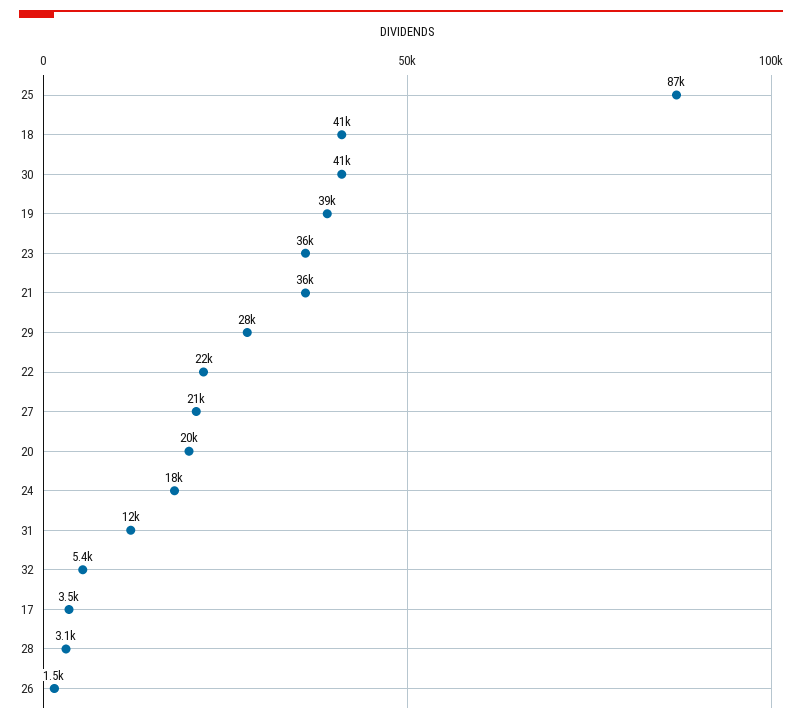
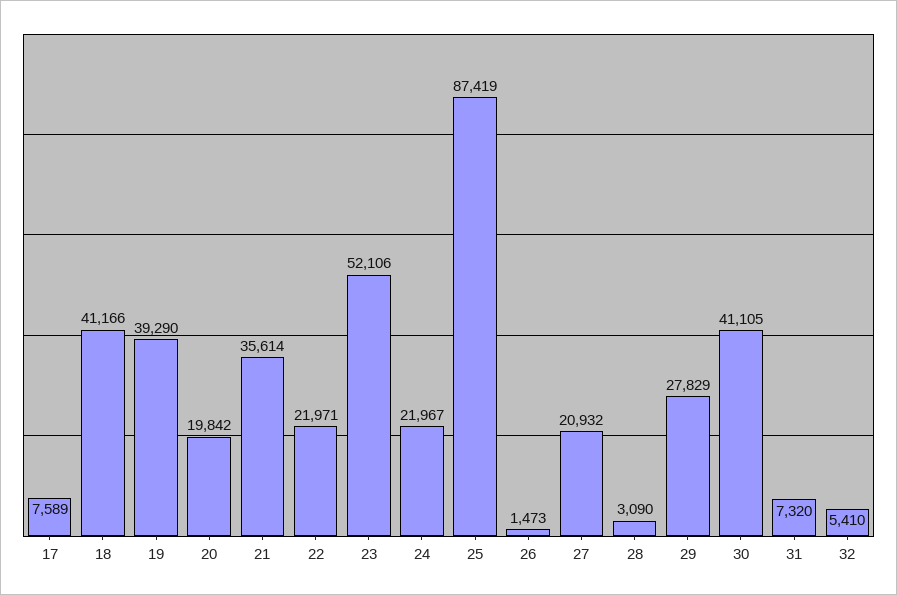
  {
    "25": 87419,
    "18": 41166,
    "30": 41105,
    "19": 39290,
-   "23": 36000,
+   "23": 52106,
    "21": 35614,
    "29": 27829,
    "22": 21971,
    "27": 20932,
    "20": 19842,
-   "24": 18000,
+   "24": 21967,
-   "31": 12000,
+   "31": 7320,
    "32": 5410,
-   "17": 3500,
+   "17": 7589,
    "28": 3090,
    "26": 1473
  }

